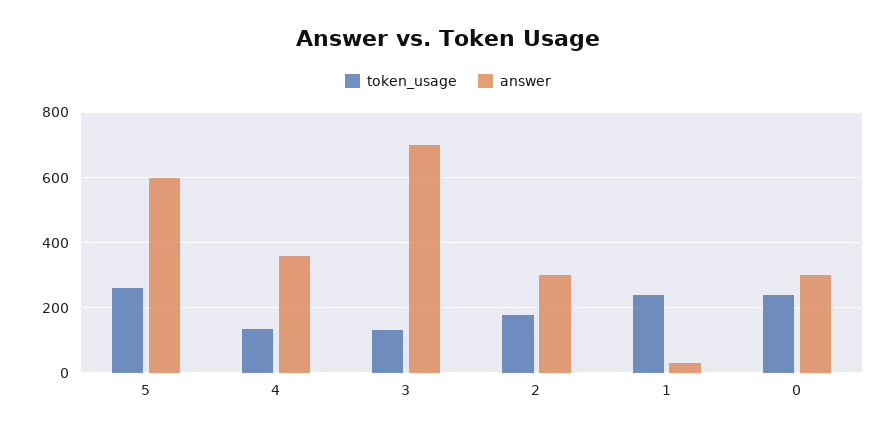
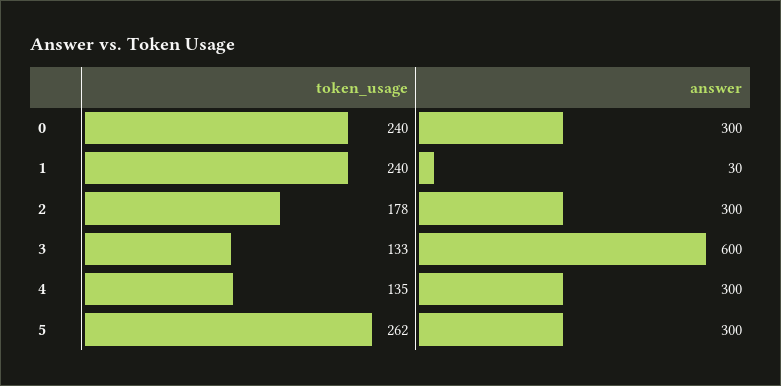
  {
    "token_usage": {
      "5": 262,
      "4": 135,
      "3": 133,
      "2": 178,
      "1": 240,
      "0": 240
    },
    "answer": {
-     "5": 600,
+     "5": 300,
-     "4": 360,
+     "4": 300,
-     "3": 700,
+     "3": 600,
      "2": 300,
      "1": 30,
      "0": 300
    }
  }

